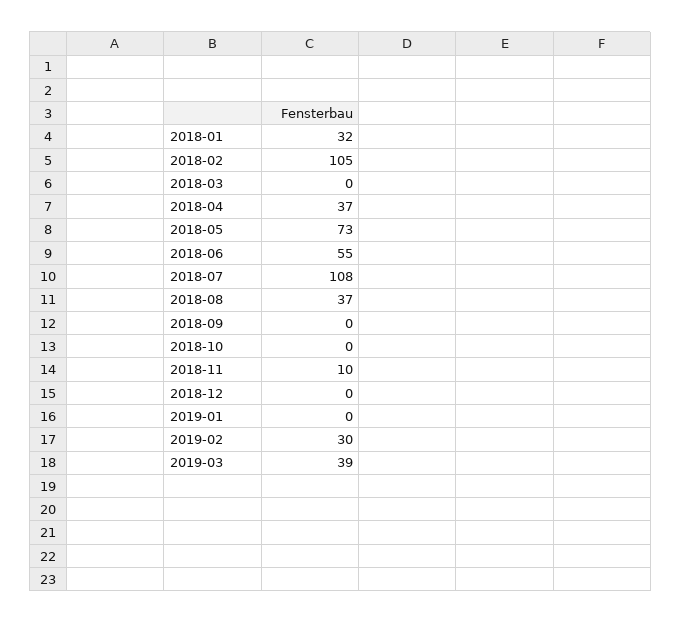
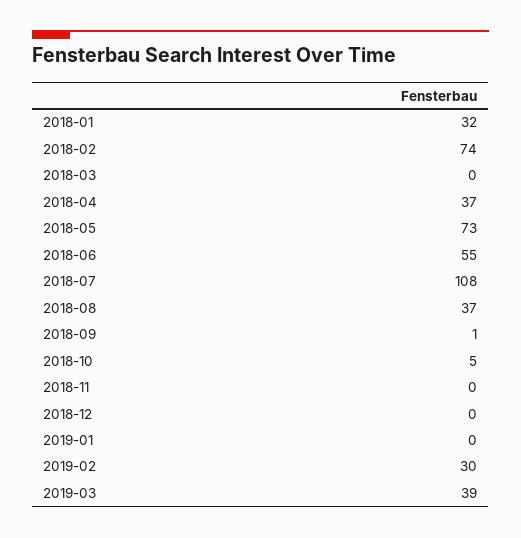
  {
    "2018-01": 32,
-   "2018-02": 105,
+   "2018-02": 74,
    "2018-03": 0,
    "2018-04": 37,
    "2018-05": 73,
    "2018-06": 55,
    "2018-07": 108,
    "2018-08": 37,
-   "2018-09": 0,
+   "2018-09": 1,
-   "2018-10": 0,
+   "2018-10": 5,
-   "2018-11": 10,
+   "2018-11": 0,
    "2018-12": 0,
    "2019-01": 0,
    "2019-02": 30,
    "2019-03": 39
  }

